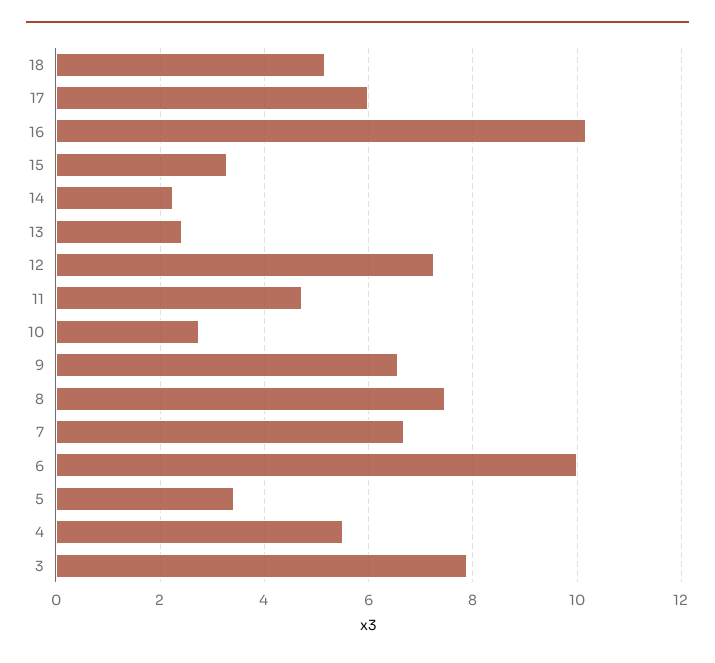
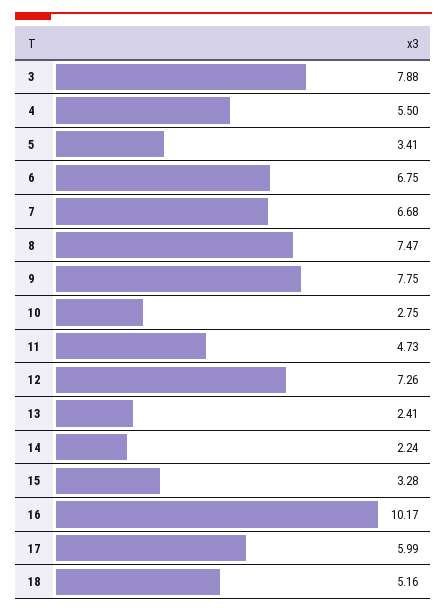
  {
    "18": 5.16,
    "17": 5.99,
    "16": 10.17,
    "15": 3.28,
    "14": 2.24,
    "13": 2.41,
    "12": 7.26,
    "11": 4.73,
    "10": 2.75,
-   "9": 6.6,
+   "9": 7.75,
    "8": 7.47,
    "7": 6.68,
-   "6": 10,
+   "6": 6.75,
    "5": 3.41,
    "4": 5.5,
    "3": 7.88
  }

